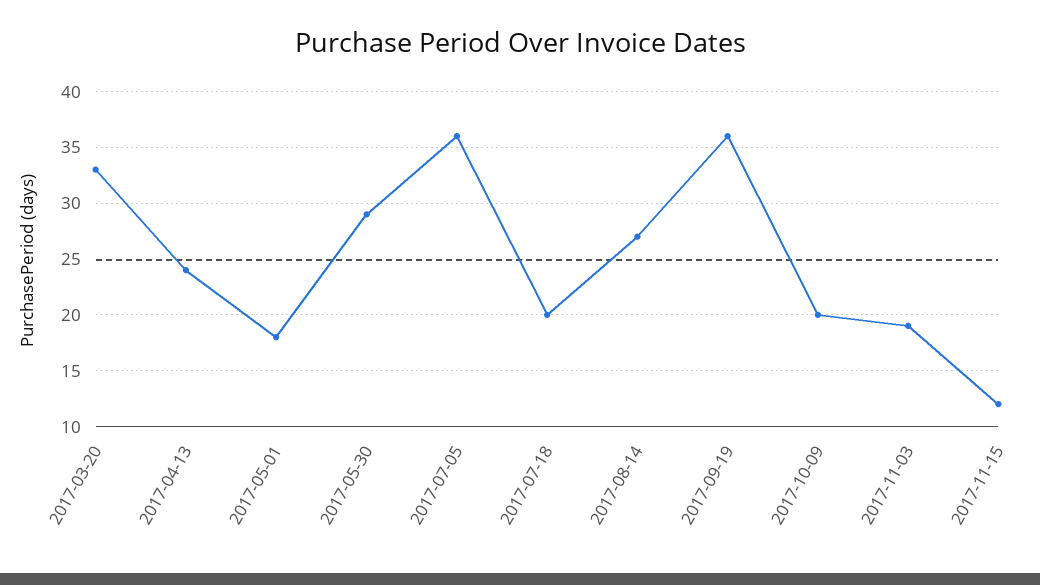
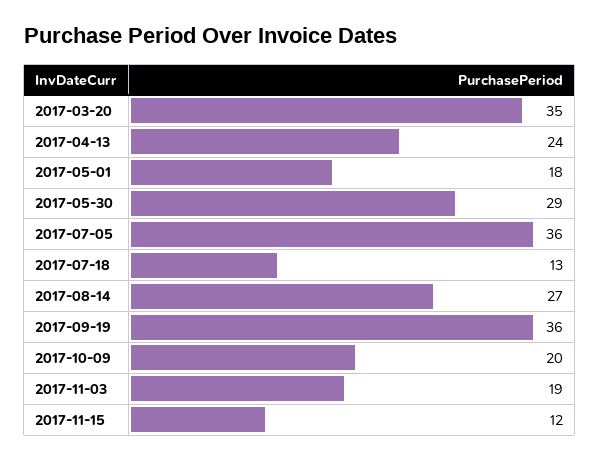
  {
-   "2017-03-20": 33,
+   "2017-03-20": 35,
    "2017-04-13": 24,
    "2017-05-01": 18,
    "2017-05-30": 29,
    "2017-07-05": 36,
-   "2017-07-18": 20,
+   "2017-07-18": 13,
    "2017-08-14": 27,
    "2017-09-19": 36,
    "2017-10-09": 20,
    "2017-11-03": 19,
    "2017-11-15": 12
  }

